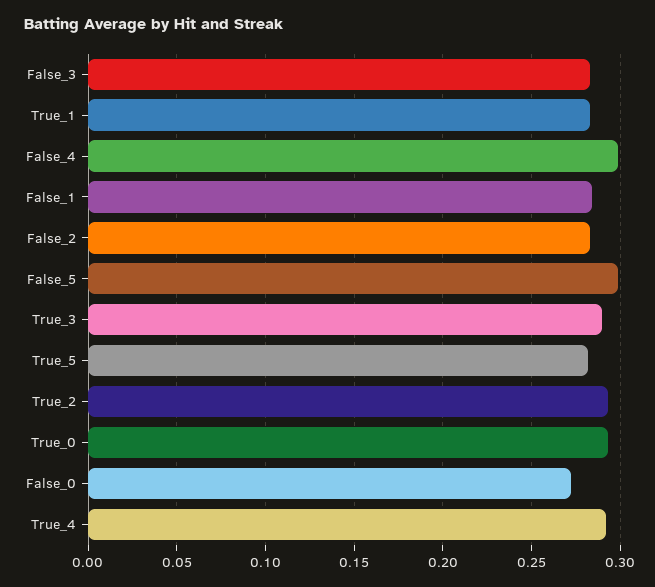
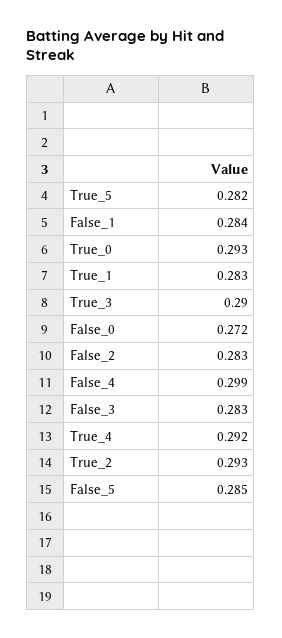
  {
    "False_3": 0.283,
    "True_1": 0.283,
    "False_4": 0.299,
    "False_1": 0.284,
    "False_2": 0.283,
-   "False_5": 0.3,
+   "False_5": 0.285,
    "True_3": 0.29,
    "True_5": 0.282,
    "True_2": 0.293,
    "True_0": 0.293,
    "False_0": 0.272,
    "True_4": 0.292
  }

